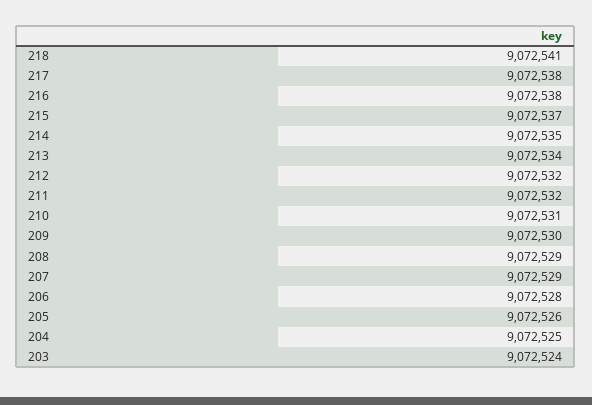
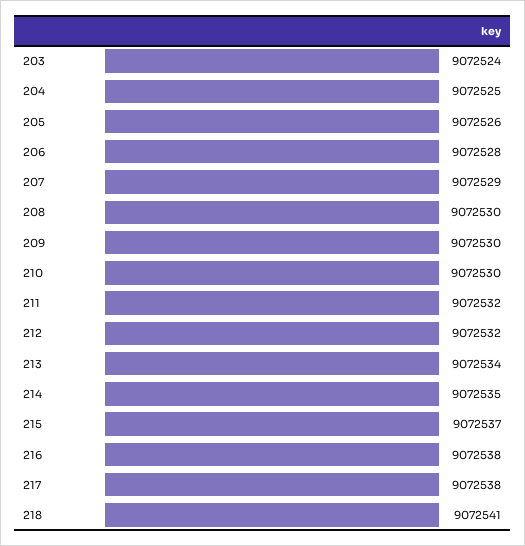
  {
    "218": 9072541,
    "217": 9072538,
    "216": 9072538,
    "215": 9072537,
    "214": 9072535,
    "213": 9072534,
    "212": 9072532,
    "211": 9072532,
-   "210": 9072531,
+   "210": 9072530,
    "209": 9072530,
-   "208": 9072529,
+   "208": 9072530,
    "207": 9072529,
    "206": 9072528,
    "205": 9072526,
    "204": 9072525,
    "203": 9072524
  }

